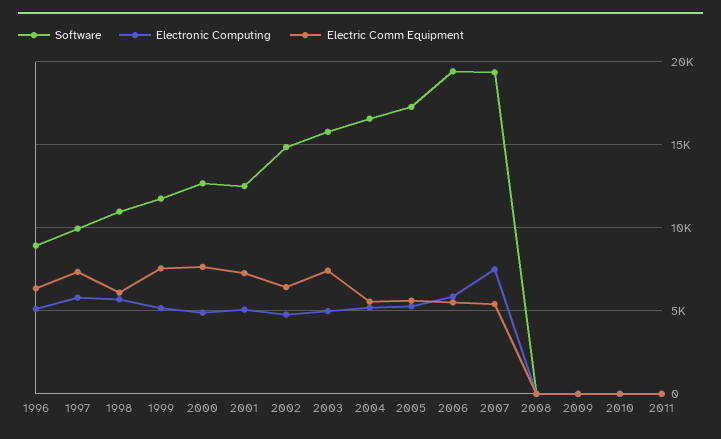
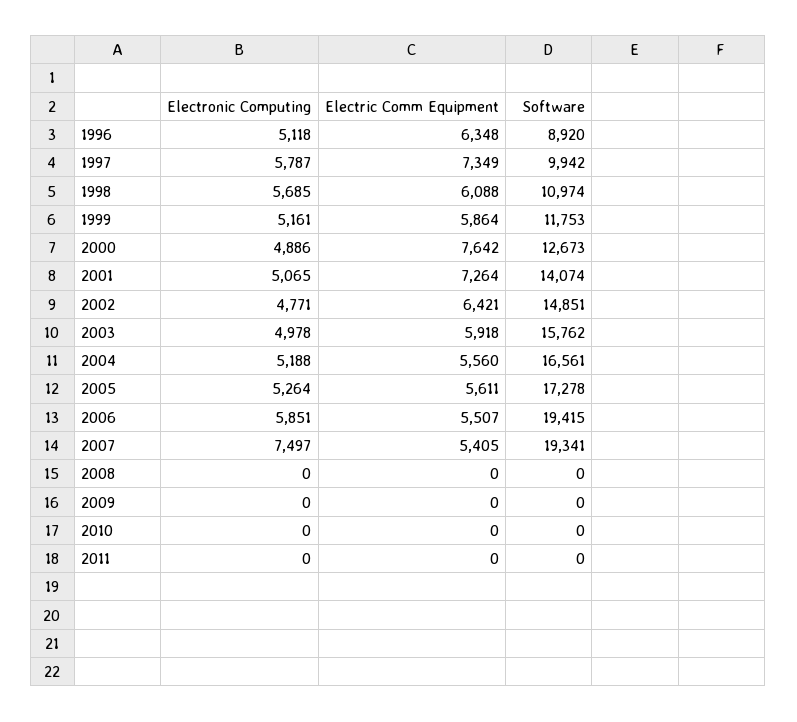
  {
    "Software": {
      "1996": 8920,
      "1997": 9942,
      "1998": 10974,
      "1999": 11753,
      "2000": 12673,
-     "2001": 12500,
+     "2001": 14074,
      "2002": 14851,
      "2003": 15762,
      "2004": 16561,
      "2005": 17278,
      "2006": 19415,
      "2007": 19341,
      "2008": 0,
      "2009": 0,
      "2010": 0,
      "2011": 0
    },
    "Electronic Computing": {
      "1996": 5118,
      "1997": 5787,
      "1998": 5685,
      "1999": 5161,
      "2000": 4886,
      "2001": 5065,
      "2002": 4771,
      "2003": 4978,
      "2004": 5188,
      "2005": 5264,
      "2006": 5851,
      "2007": 7497,
      "2008": 0,
      "2009": 0,
      "2010": 0,
      "2011": 0
    },
    "Electric Comm Equipment": {
      "1996": 6348,
      "1997": 7349,
      "1998": 6088,
-     "1999": 7500,
+     "1999": 5864,
      "2000": 7642,
      "2001": 7264,
      "2002": 6421,
-     "2003": 7500,
+     "2003": 5918,
      "2004": 5560,
      "2005": 5611,
      "2006": 5507,
      "2007": 5405,
      "2008": 0,
      "2009": 0,
      "2010": 0,
      "2011": 0
    }
  }

